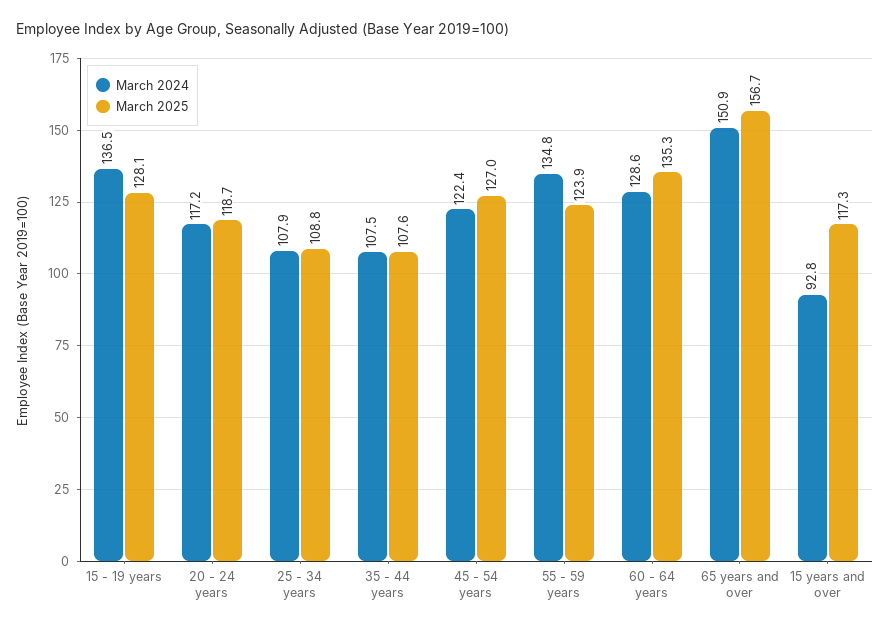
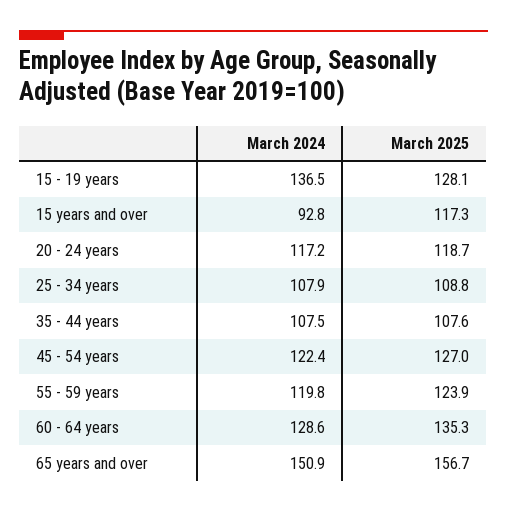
  {
    "March 2024": {
      "15 - 19 years": 136.5,
      "20 - 24 years": 117.2,
      "25 - 34 years": 107.9,
      "35 - 44 years": 107.5,
      "45 - 54 years": 122.4,
-     "55 - 59 years": 134.8,
+     "55 - 59 years": 119.8,
      "60 - 64 years": 128.6,
      "65 years and over": 150.9,
      "15 years and over": 92.8
    },
    "March 2025": {
      "15 - 19 years": 128.1,
      "20 - 24 years": 118.7,
      "25 - 34 years": 108.8,
      "35 - 44 years": 107.6,
      "45 - 54 years": 127,
      "55 - 59 years": 123.9,
      "60 - 64 years": 135.3,
      "65 years and over": 156.7,
      "15 years and over": 117.3
    }
  }

